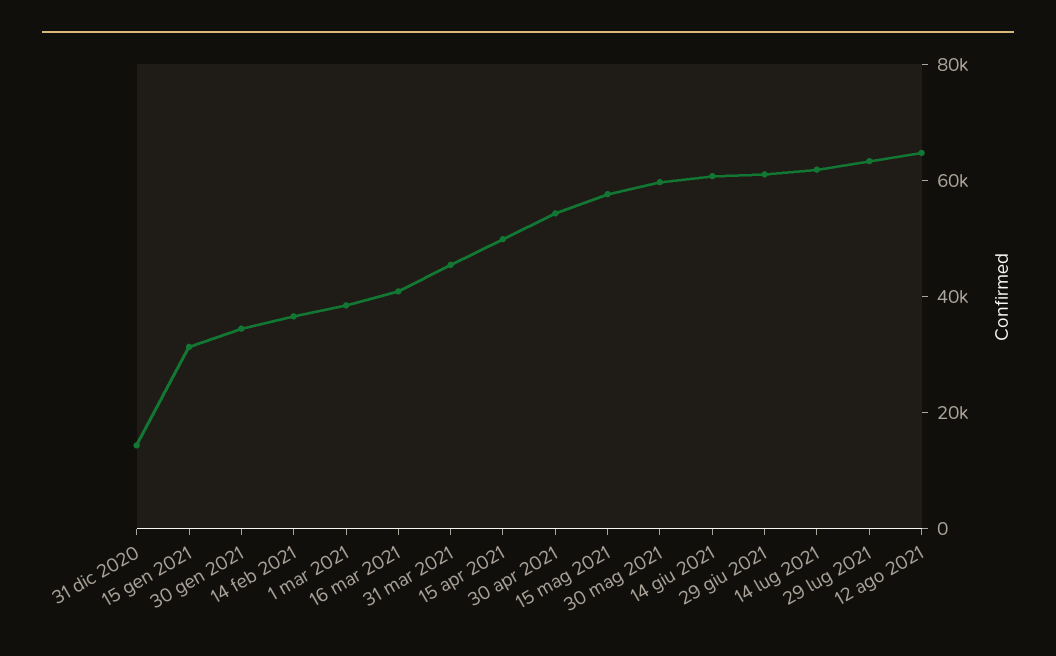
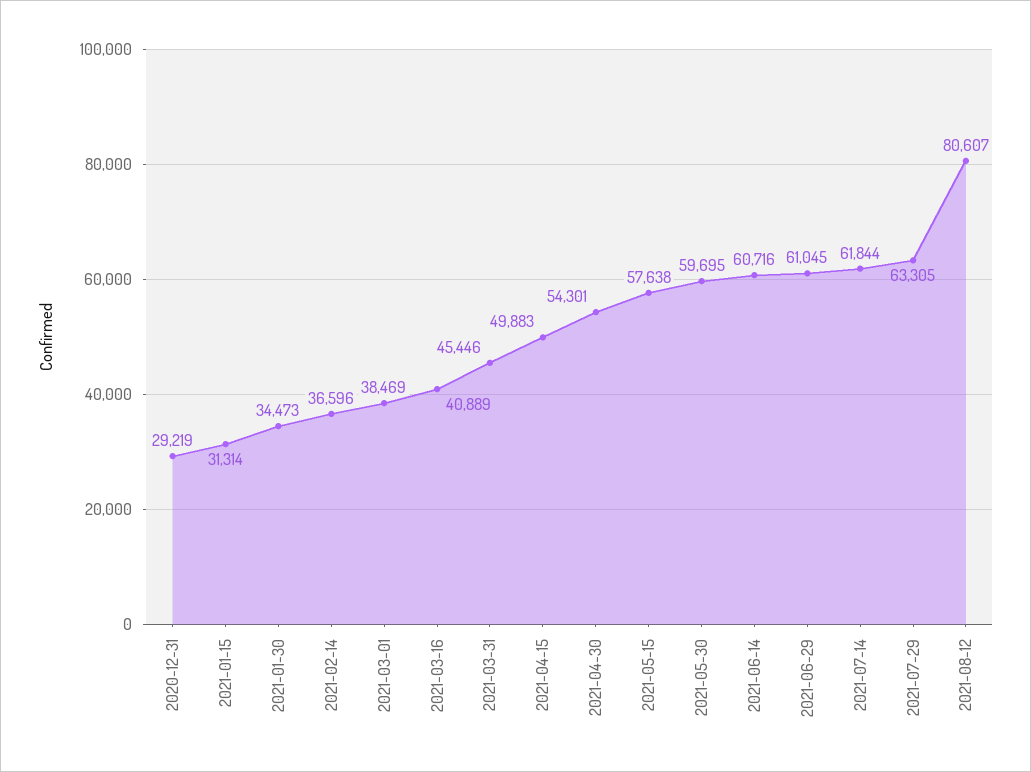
  {
-   "31 dic 2020": 15000,
+   "31 dic 2020": 29219,
    "15 gen 2021": 31314,
    "30 gen 2021": 34473,
    "14 feb 2021": 36596,
    "1 mar 2021": 38469,
    "16 mar 2021": 40889,
    "31 mar 2021": 45446,
    "15 apr 2021": 49883,
    "30 apr 2021": 54301,
    "15 mag 2021": 57638,
    "30 mag 2021": 59695,
    "14 giu 2021": 60716,
    "29 giu 2021": 61045,
    "14 lug 2021": 61844,
    "29 lug 2021": 63305,
-   "12 ago 2021": 65000
+   "12 ago 2021": 80607
  }

